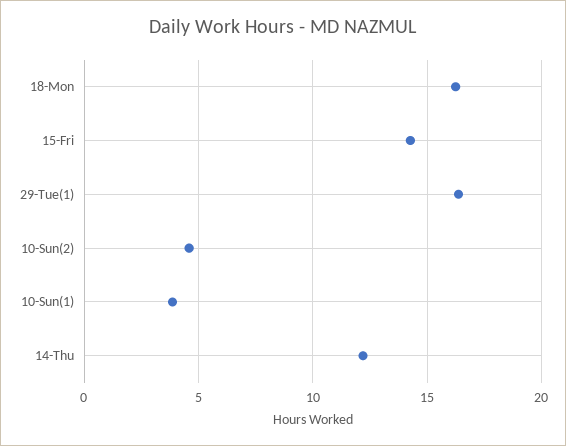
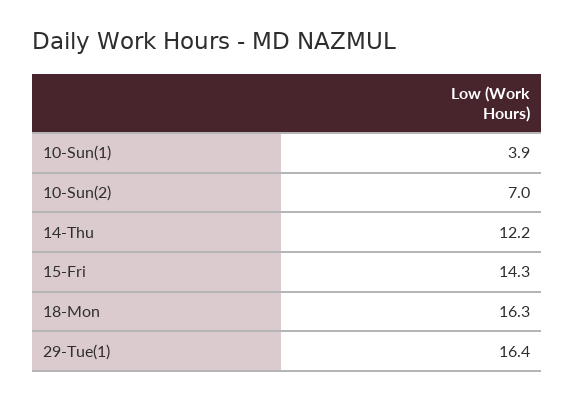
  {
    "18-Mon": 16.3,
    "15-Fri": 14.3,
    "29-Tue(1)": 16.4,
-   "10-Sun(2)": 4.5,
+   "10-Sun(2)": 7,
    "10-Sun(1)": 3.9,
    "14-Thu": 12.2
  }

